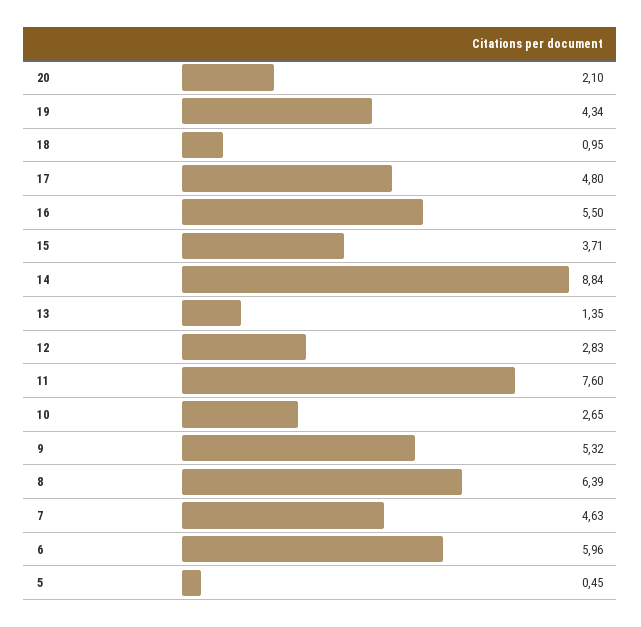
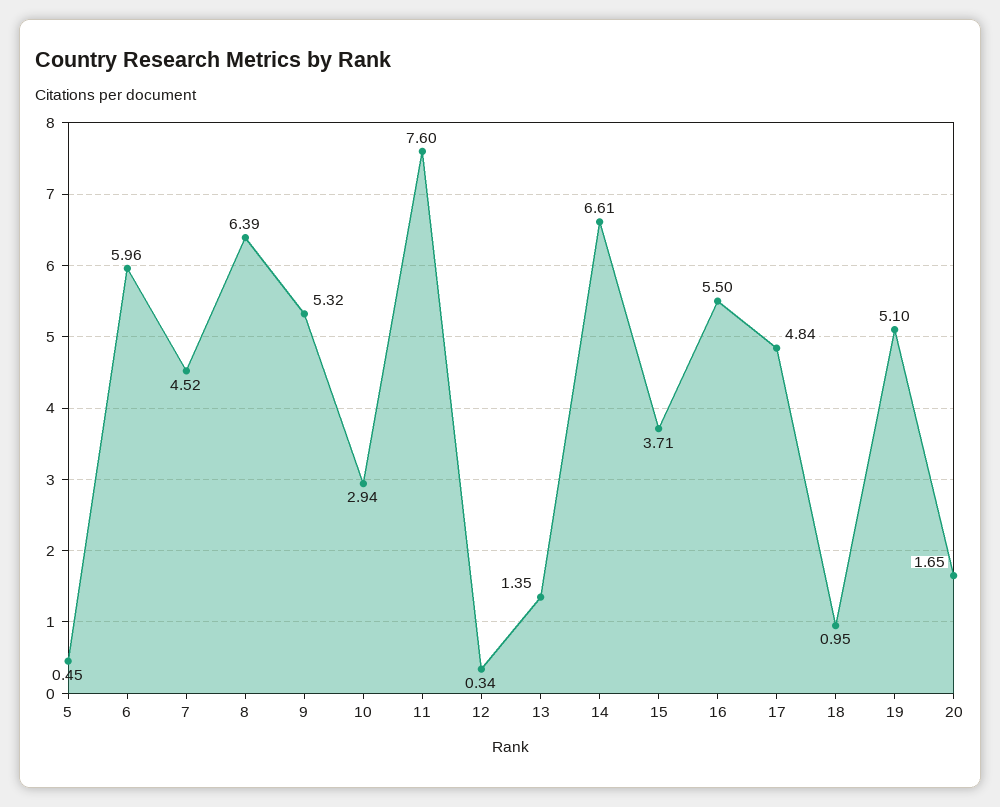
  {
-   "20": 2.1,
+   "20": 1.65,
-   "19": 4.34,
+   "19": 5.1,
    "18": 0.95,
-   "17": 4.8,
+   "17": 4.84,
    "16": 5.5,
    "15": 3.71,
-   "14": 8.84,
+   "14": 6.61,
    "13": 1.35,
-   "12": 2.83,
+   "12": 0.34,
    "11": 7.6,
-   "10": 2.65,
+   "10": 2.94,
    "9": 5.32,
    "8": 6.39,
-   "7": 4.63,
+   "7": 4.52,
    "6": 5.96,
    "5": 0.45
  }

